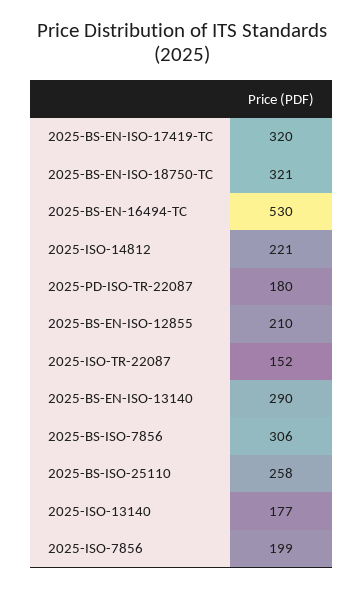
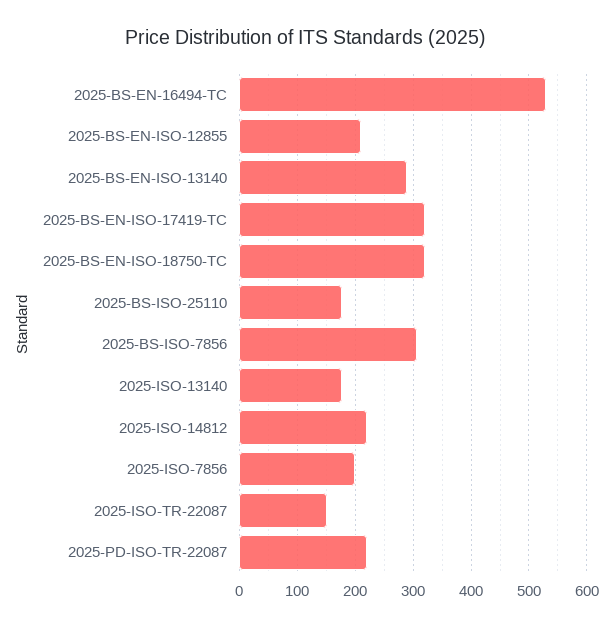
  {
    "2025-BS-EN-ISO-17419-TC": 320,
    "2025-BS-EN-ISO-18750-TC": 321,
    "2025-BS-EN-16494-TC": 530,
    "2025-ISO-14812": 221,
-   "2025-PD-ISO-TR-22087": 180,
+   "2025-PD-ISO-TR-22087": 220,
    "2025-BS-EN-ISO-12855": 210,
    "2025-ISO-TR-22087": 152,
    "2025-BS-EN-ISO-13140": 290,
    "2025-BS-ISO-7856": 306,
-   "2025-BS-ISO-25110": 258,
+   "2025-BS-ISO-25110": 180,
    "2025-ISO-13140": 177,
    "2025-ISO-7856": 199
  }

